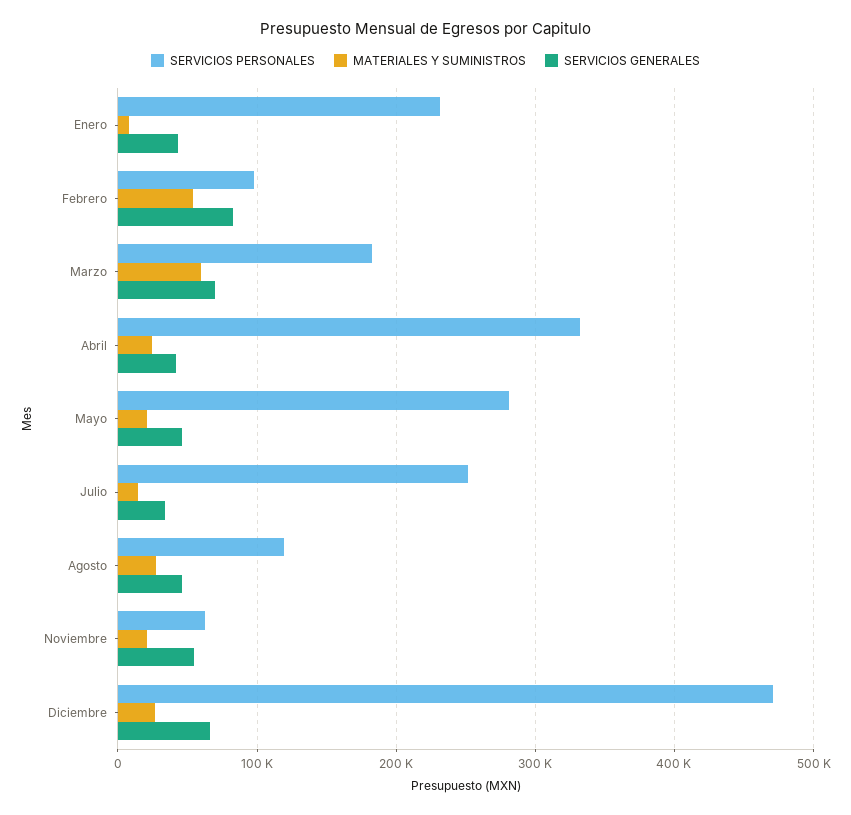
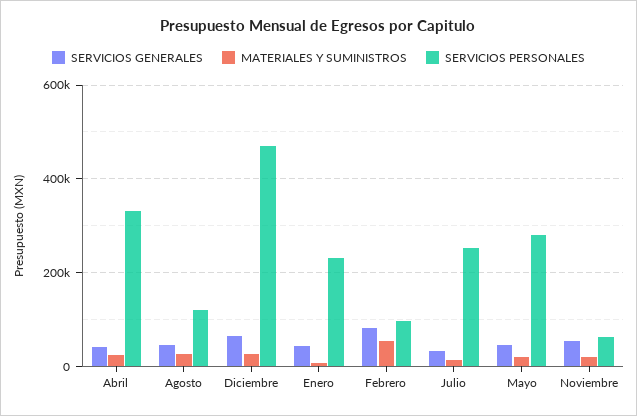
  {
    "SERVICIOS PERSONALES": {
      "Enero": 230000,
      "Febrero": 100000,
-     "Marzo": 180000,
      "Abril": 330000,
      "Mayo": 280000,
      "Julio": 250000,
      "Agosto": 120000,
      "Noviembre": 60000,
      "Diciembre": 470000
    },
    "MATERIALES Y SUMINISTROS": {
      "Enero": 10000,
      "Febrero": 50000,
-     "Marzo": 60000,
      "Abril": 20000,
      "Mayo": 20000,
      "Julio": 10000,
      "Agosto": 30000,
      "Noviembre": 20000,
      "Diciembre": 30000
    },
    "SERVICIOS GENERALES": {
      "Enero": 40000,
      "Febrero": 80000,
-     "Marzo": 70000,
      "Abril": 40000,
      "Mayo": 50000,
      "Julio": 30000,
      "Agosto": 50000,
      "Noviembre": 50000,
      "Diciembre": 70000
    }
  }

